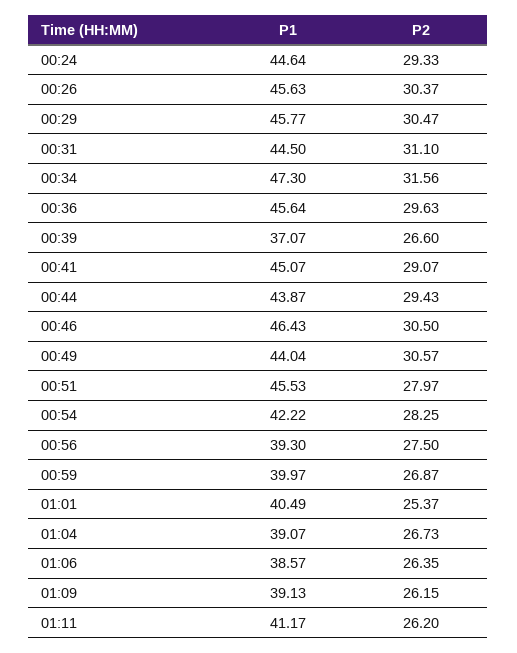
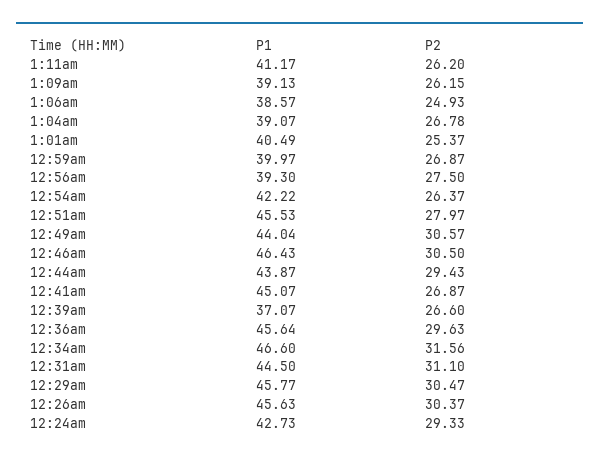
  {
    "P1": {
-     "00:24": 44.64,
+     "00:24": 42.73,
      "00:26": 45.63,
      "00:29": 45.77,
      "00:31": 44.5,
-     "00:34": 47.3,
+     "00:34": 46.6,
      "00:36": 45.64,
      "00:39": 37.07,
      "00:41": 45.07,
      "00:44": 43.87,
      "00:46": 46.43,
      "00:49": 44.04,
      "00:51": 45.53,
      "00:54": 42.22,
      "00:56": 39.3,
      "00:59": 39.97,
      "01:01": 40.49,
      "01:04": 39.07,
      "01:06": 38.57,
      "01:09": 39.13,
      "01:11": 41.17
    },
    "P2": {
      "00:24": 29.33,
      "00:26": 30.37,
      "00:29": 30.47,
      "00:31": 31.1,
      "00:34": 31.56,
      "00:36": 29.63,
      "00:39": 26.6,
-     "00:41": 29.07,
+     "00:41": 26.87,
      "00:44": 29.43,
      "00:46": 30.5,
      "00:49": 30.57,
      "00:51": 27.97,
-     "00:54": 28.25,
+     "00:54": 26.37,
      "00:56": 27.5,
      "00:59": 26.87,
      "01:01": 25.37,
-     "01:04": 26.73,
+     "01:04": 26.78,
-     "01:06": 26.35,
+     "01:06": 24.93,
      "01:09": 26.15,
      "01:11": 26.2
    }
  }

